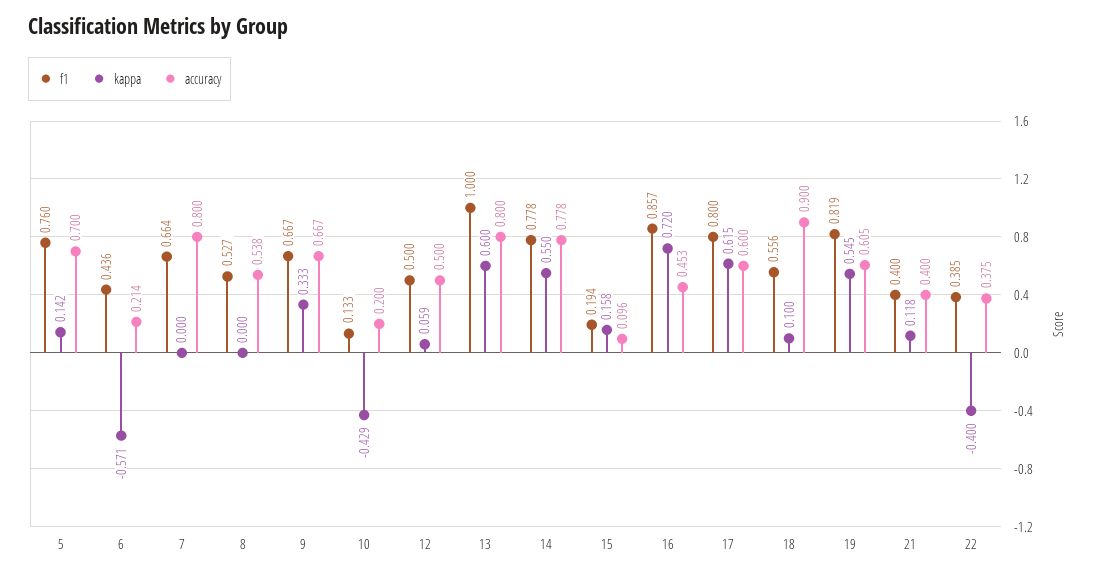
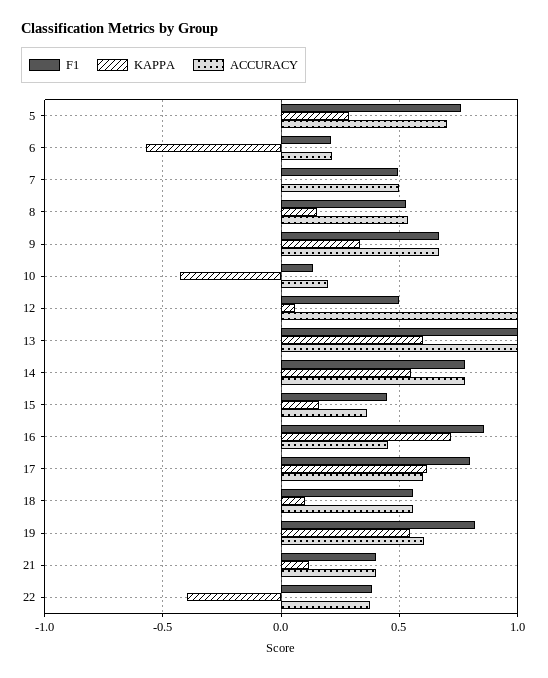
  {
    "f1": {
      "5": 0.76,
-     "6": 0.436,
+     "6": 0.2,
-     "7": 0.664,
+     "7": 0.5,
      "8": 0.527,
      "9": 0.667,
      "10": 0.133,
      "12": 0.5,
      "13": 1,
      "14": 0.778,
-     "15": 0.194,
+     "15": 0.45,
      "16": 0.857,
      "17": 0.8,
      "18": 0.556,
      "19": 0.819,
      "21": 0.4,
      "22": 0.385
    },
    "kappa": {
-     "5": 0.142,
+     "5": 0.3,
      "6": -0.571,
      "7": 0,
-     "8": 0,
+     "8": 0.15,
      "9": 0.333,
      "10": -0.429,
      "12": 0.059,
      "13": 0.6,
      "14": 0.55,
      "15": 0.158,
      "16": 0.72,
      "17": 0.615,
      "18": 0.1,
      "19": 0.545,
      "21": 0.118,
      "22": -0.4
    },
    "accuracy": {
      "5": 0.7,
      "6": 0.214,
-     "7": 0.8,
+     "7": 0.5,
      "8": 0.538,
      "9": 0.667,
      "10": 0.2,
-     "12": 0.5,
+     "12": 1,
-     "13": 0.8,
+     "13": 1,
      "14": 0.778,
-     "15": 0.096,
+     "15": 0.35,
      "16": 0.453,
      "17": 0.6,
-     "18": 0.9,
+     "18": 0.55,
      "19": 0.605,
      "21": 0.4,
      "22": 0.375
    }
  }

